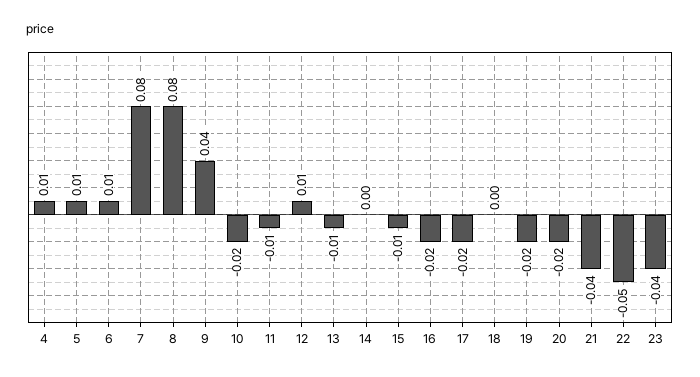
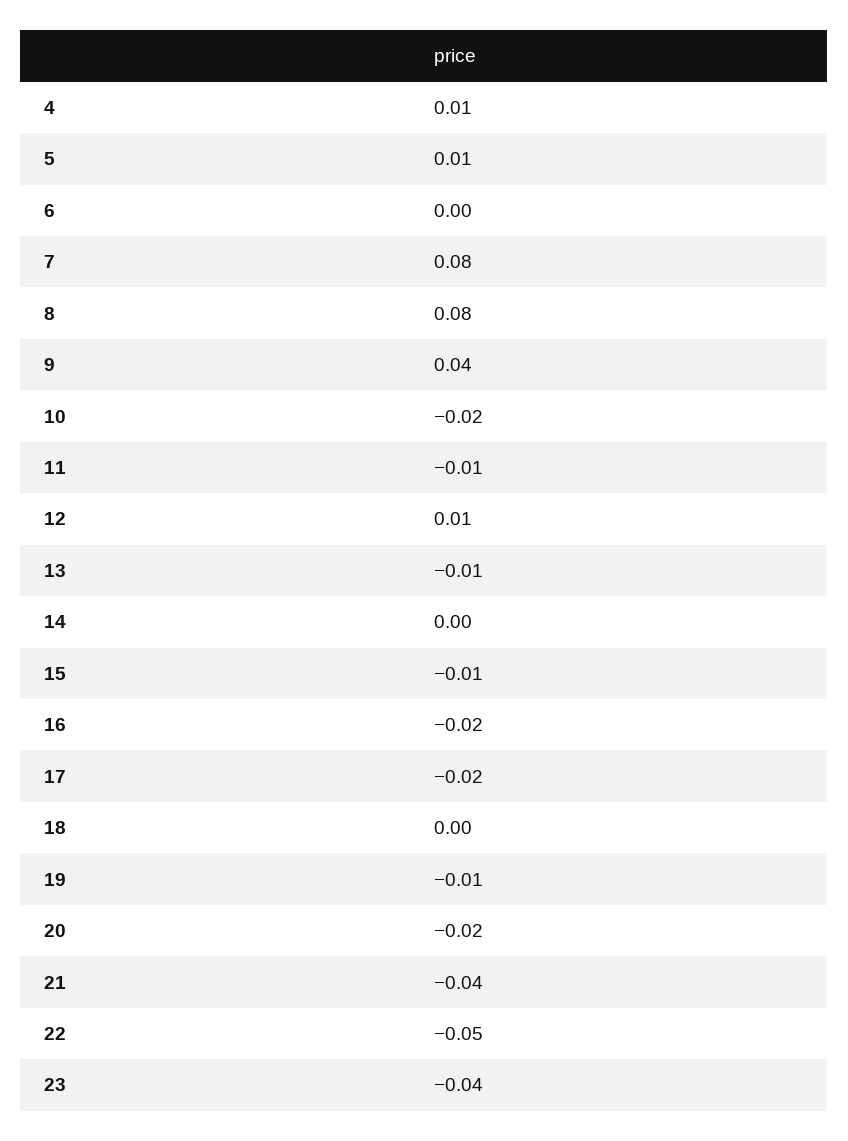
  {
    "4": 0.01,
    "5": 0.01,
-   "6": 0.01,
+   "6": 0,
    "7": 0.08,
    "8": 0.08,
    "9": 0.04,
    "10": -0.02,
    "11": -0.01,
    "12": 0.01,
    "13": -0.01,
    "14": 0,
    "15": -0.01,
    "16": -0.02,
    "17": -0.02,
    "18": 0,
-   "19": -0.02,
+   "19": -0.01,
    "20": -0.02,
    "21": -0.04,
    "22": -0.05,
    "23": -0.04
  }

